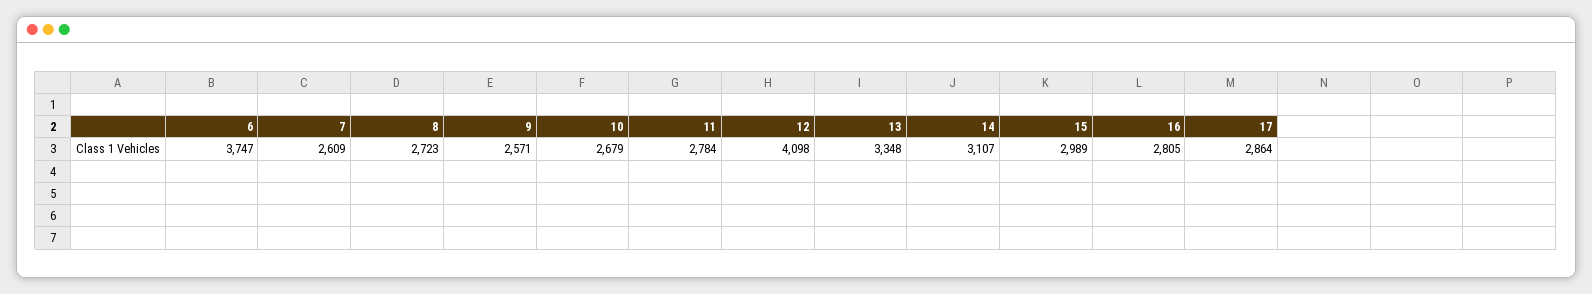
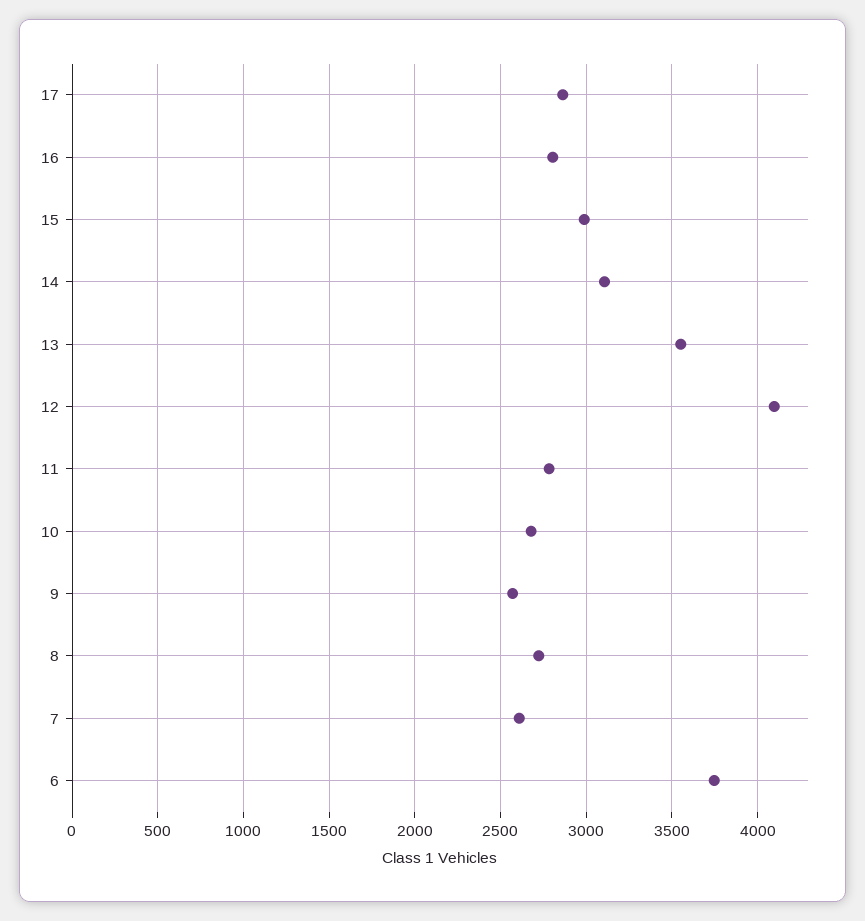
  {
    "6": 3747,
    "7": 2609,
    "8": 2723,
    "9": 2571,
    "10": 2679,
    "11": 2784,
    "12": 4098,
-   "13": 3348,
+   "13": 3550,
    "14": 3107,
    "15": 2989,
    "16": 2805,
    "17": 2864
  }

